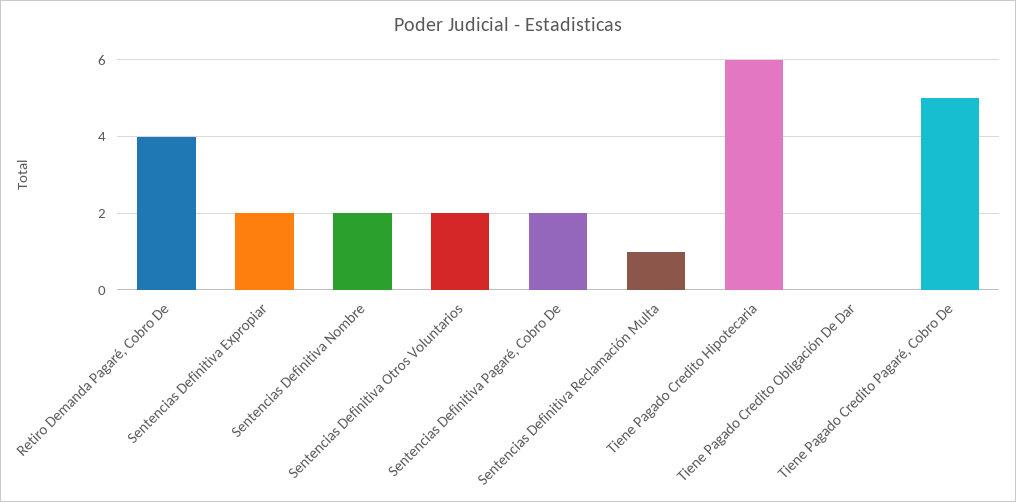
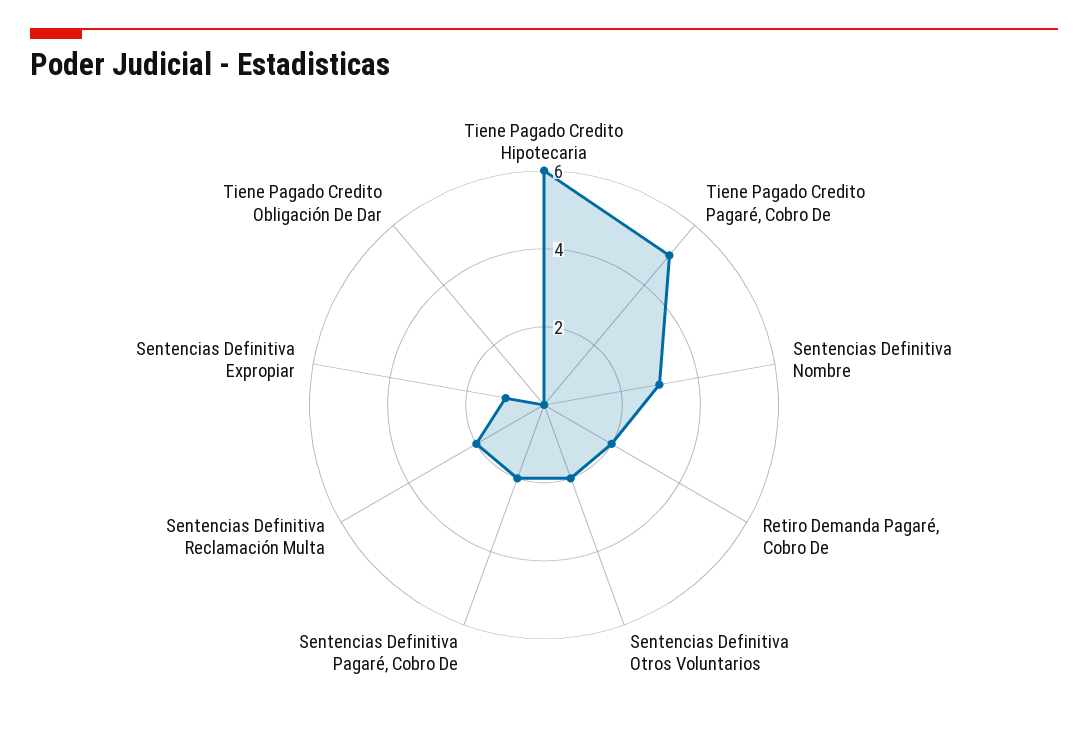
  {
-   "Retiro Demanda Pagaré, Cobro De": 4,
+   "Retiro Demanda Pagaré, Cobro De": 2,
-   "Sentencias Definitiva Expropiar": 2,
+   "Sentencias Definitiva Expropiar": 1,
-   "Sentencias Definitiva Nombre": 2,
+   "Sentencias Definitiva Nombre": 3,
    "Sentencias Definitiva Otros Voluntarios": 2,
    "Sentencias Definitiva Pagaré, Cobro De": 2,
-   "Sentencias Definitiva Reclamación Multa": 1,
+   "Sentencias Definitiva Reclamación Multa": 2,
    "Tiene Pagado Credito Hipotecaria": 6,
    "Tiene Pagado Credito Obligación De Dar": 0,
    "Tiene Pagado Credito Pagaré, Cobro De": 5
  }

